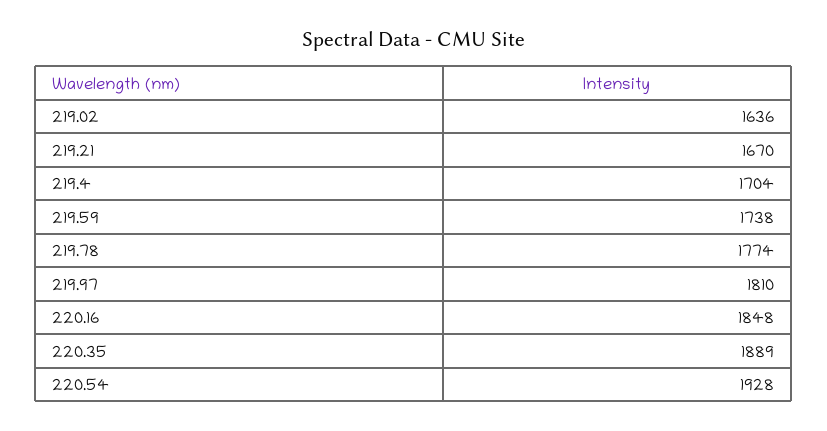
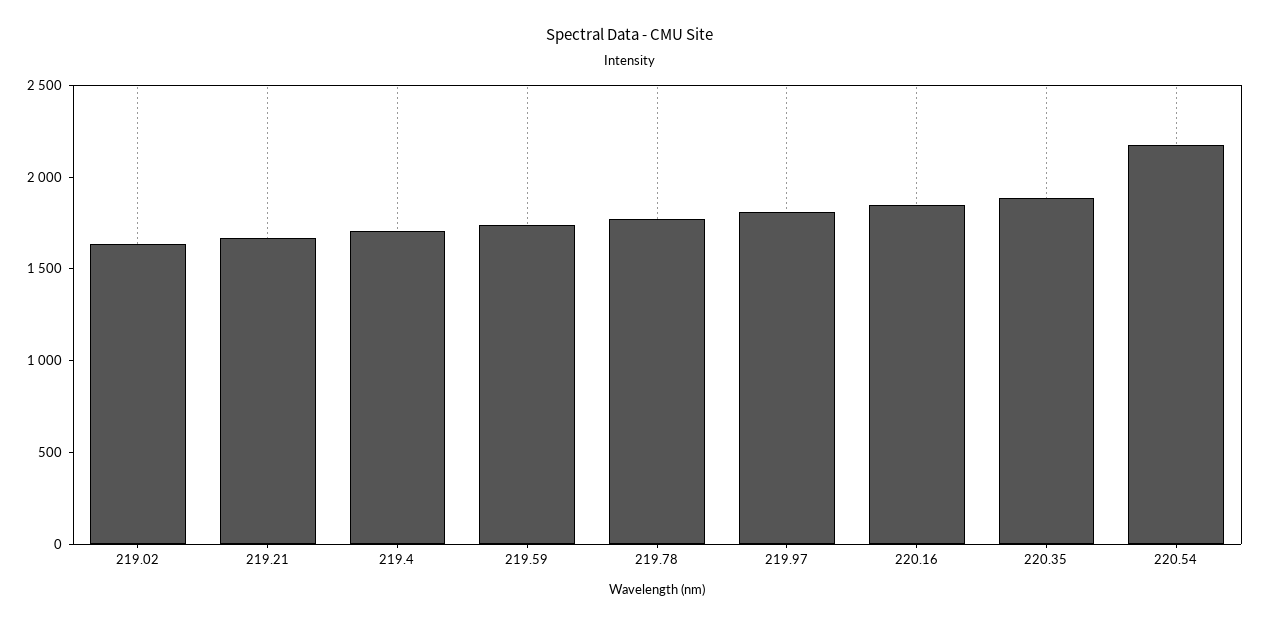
  {
    "219.02": 1636,
    "219.21": 1670,
    "219.4": 1704,
    "219.59": 1738,
    "219.78": 1774,
    "219.97": 1810,
    "220.16": 1848,
    "220.35": 1889,
-   "220.54": 1928
+   "220.54": 2200
  }

